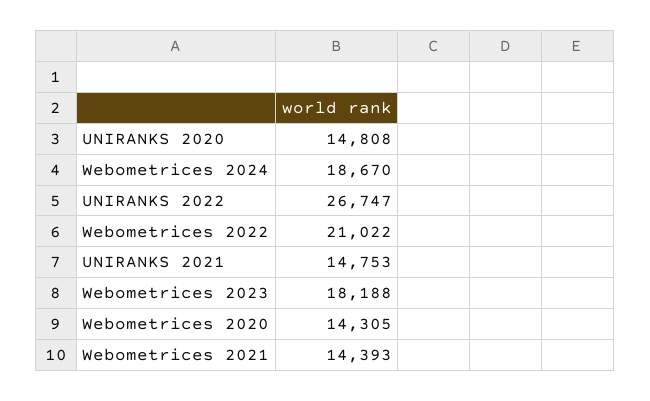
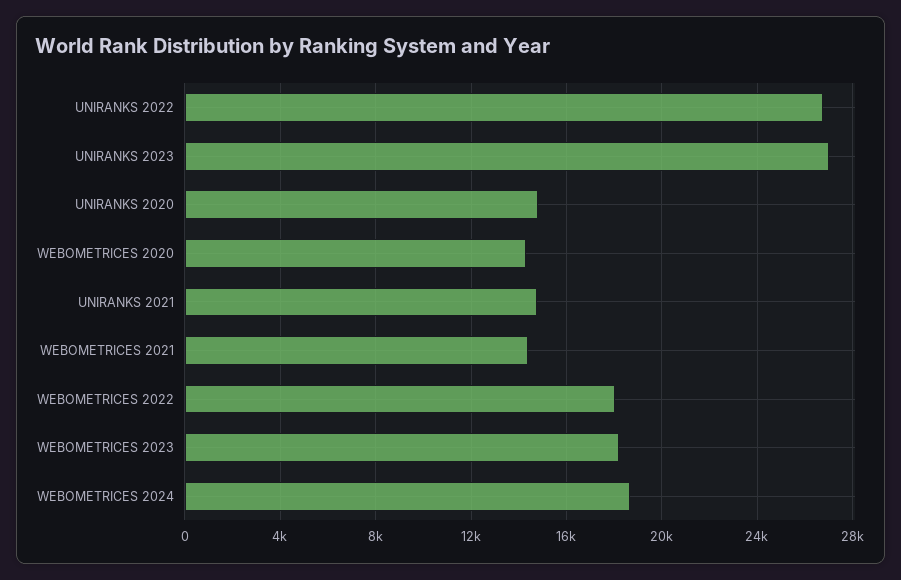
  {
    "UNIRANKS 2020": 14808,
    "Webometrices 2024": 18670,
    "UNIRANKS 2022": 26747,
-   "Webometrices 2022": 21022,
+   "Webometrices 2022": 18000,
    "UNIRANKS 2021": 14753,
    "Webometrices 2023": 18188,
    "Webometrices 2020": 14305,
-   "Webometrices 2021": 14393
+   "Webometrices 2021": 14393,
+   "UNIRANKS 2023": 27000
  }

